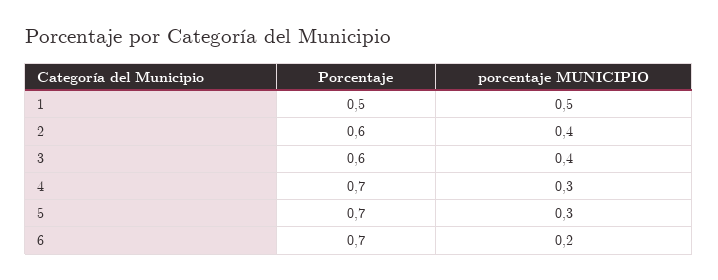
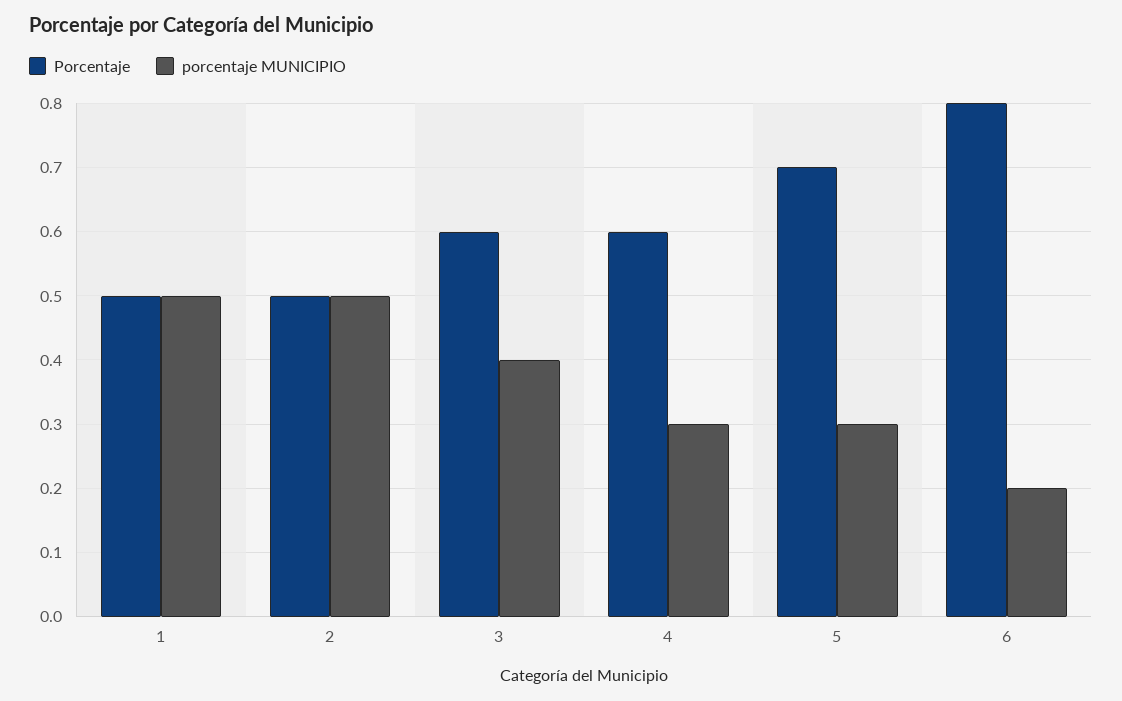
  {
    "Porcentaje": {
      "1": 0.5,
-     "2": 0.6,
+     "2": 0.5,
      "3": 0.6,
-     "4": 0.7,
+     "4": 0.6,
      "5": 0.7,
-     "6": 0.7
+     "6": 0.8
    },
    "porcentaje MUNICIPIO": {
      "1": 0.5,
-     "2": 0.4,
+     "2": 0.5,
      "3": 0.4,
      "4": 0.3,
      "5": 0.3,
      "6": 0.2
    }
  }

